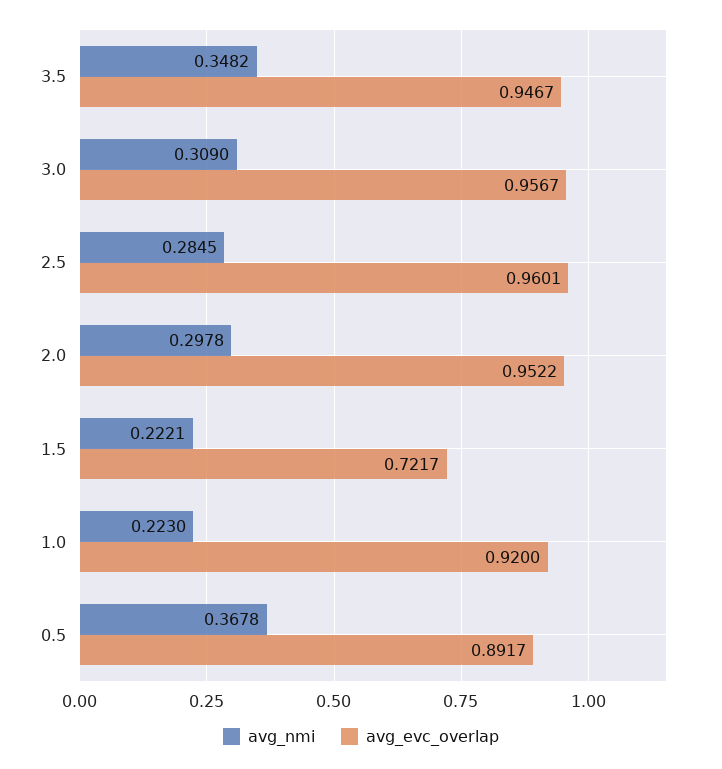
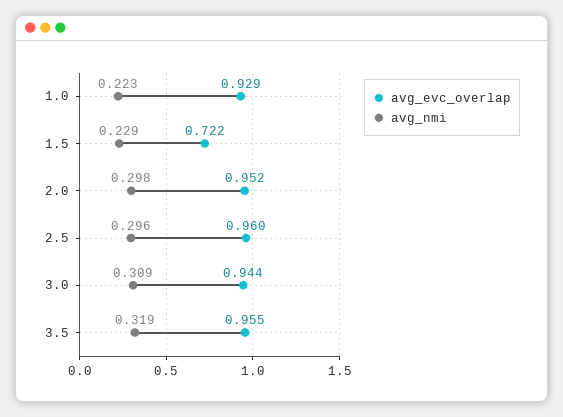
  {
    "avg_nmi": {
-     "3.5": 0.3482,
+     "3.5": 0.319,
      "3.0": 0.309,
-     "2.5": 0.2845,
+     "2.5": 0.296,
      "2.0": 0.2978,
-     "1.5": 0.2221,
+     "1.5": 0.229,
-     "1.0": 0.223,
+     "1.0": 0.223
-     "0.5": 0.3678
    },
    "avg_evc_overlap": {
-     "3.5": 0.9467,
+     "3.5": 0.955,
-     "3.0": 0.9567,
+     "3.0": 0.944,
      "2.5": 0.9601,
      "2.0": 0.9522,
      "1.5": 0.7217,
-     "1.0": 0.92,
+     "1.0": 0.929
-     "0.5": 0.8917
    }
  }

